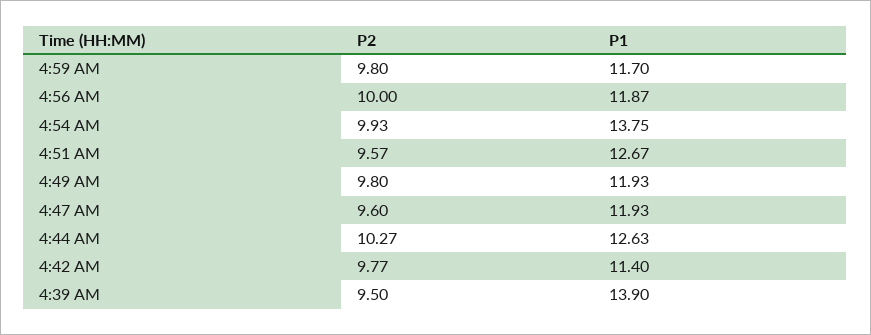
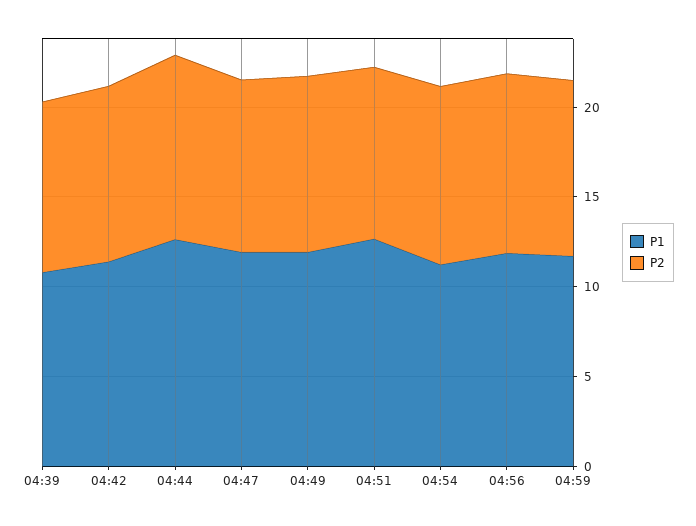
  {
    "P2": {
      "4:59 AM": 9.8,
      "4:56 AM": 10,
      "4:54 AM": 9.93,
      "4:51 AM": 9.57,
      "4:49 AM": 9.8,
      "4:47 AM": 9.6,
      "4:44 AM": 10.27,
      "4:42 AM": 9.77,
      "4:39 AM": 9.5
    },
    "P1": {
      "4:59 AM": 11.7,
      "4:56 AM": 11.87,
-     "4:54 AM": 13.75,
+     "4:54 AM": 11,
      "4:51 AM": 12.67,
      "4:49 AM": 11.93,
      "4:47 AM": 11.93,
      "4:44 AM": 12.63,
      "4:42 AM": 11.4,
-     "4:39 AM": 13.9
+     "4:39 AM": 11
    }
  }

